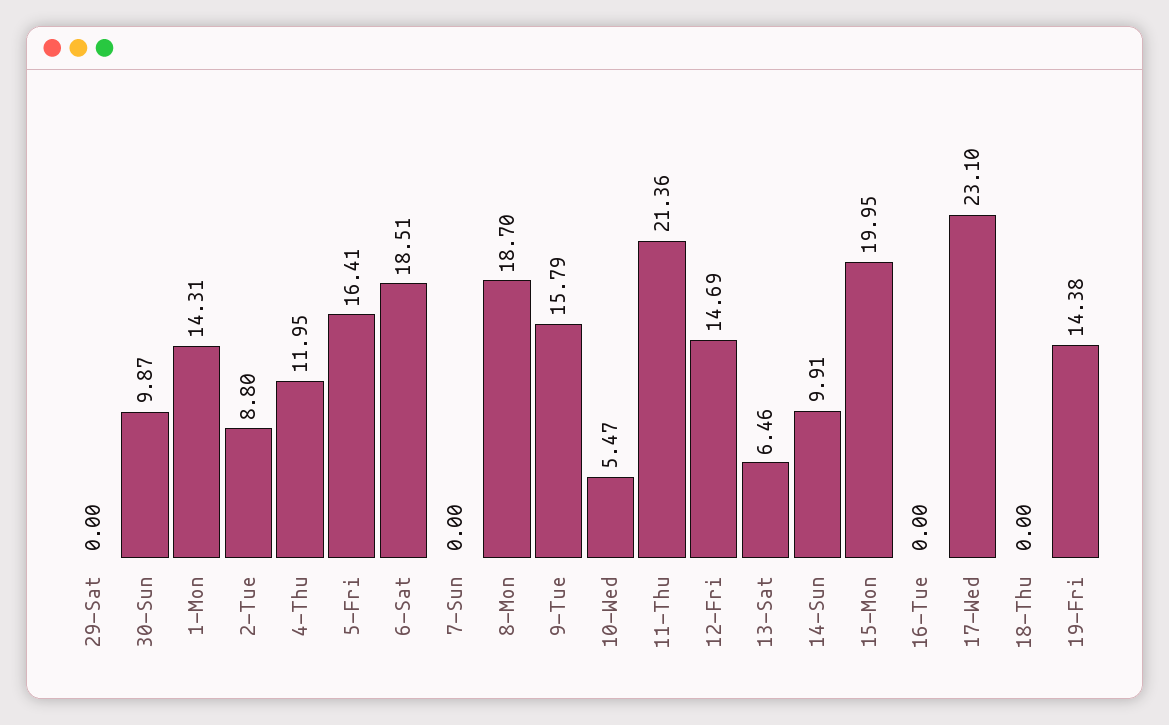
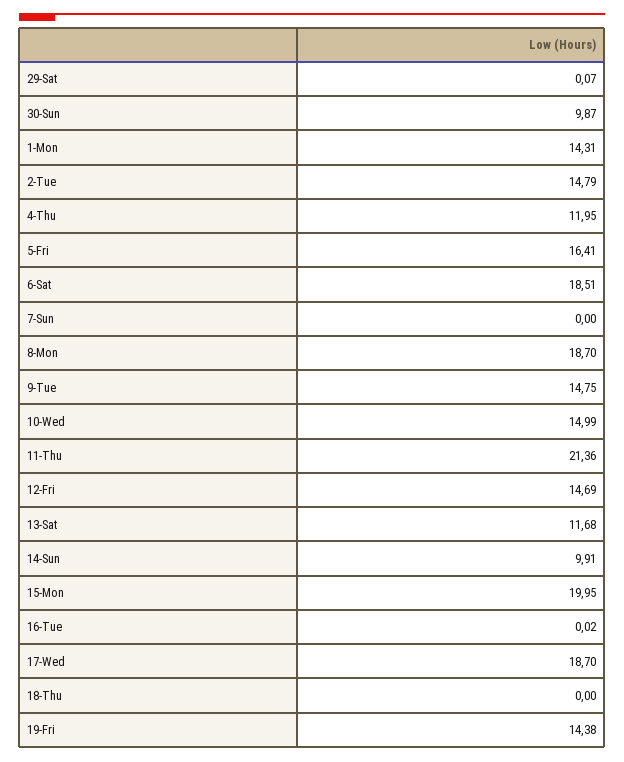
  {
-   "29-Sat": 0,
+   "29-Sat": 0.07,
    "30-Sun": 9.87,
    "1-Mon": 14.31,
-   "2-Tue": 8.8,
+   "2-Tue": 14.79,
    "4-Thu": 11.95,
    "5-Fri": 16.41,
    "6-Sat": 18.51,
    "7-Sun": 0,
    "8-Mon": 18.7,
-   "9-Tue": 15.79,
+   "9-Tue": 14.75,
-   "10-Wed": 5.47,
+   "10-Wed": 14.99,
    "11-Thu": 21.36,
    "12-Fri": 14.69,
-   "13-Sat": 6.46,
+   "13-Sat": 11.68,
    "14-Sun": 9.91,
    "15-Mon": 19.95,
-   "16-Tue": 0,
+   "16-Tue": 0.02,
-   "17-Wed": 23.1,
+   "17-Wed": 18.7,
    "18-Thu": 0,
    "19-Fri": 14.38
  }

